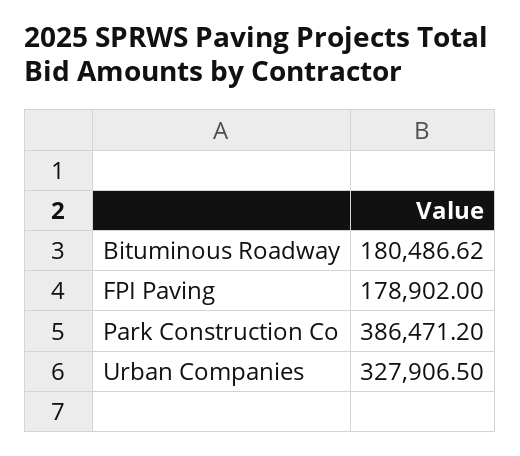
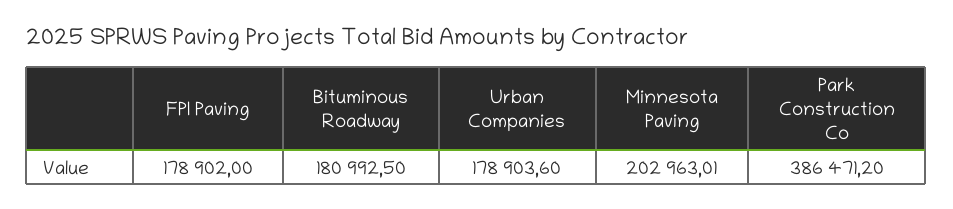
  {
-   "Bituminous Roadway": 180486.62,
+   "Bituminous Roadway": 180992.5,
    "FPI Paving": 178902,
    "Park Construction Co": 386471.2,
-   "Urban Companies": 327906.5
+   "Urban Companies": 178903.6,
+   "Minnesota Paving": 202963.01
  }

